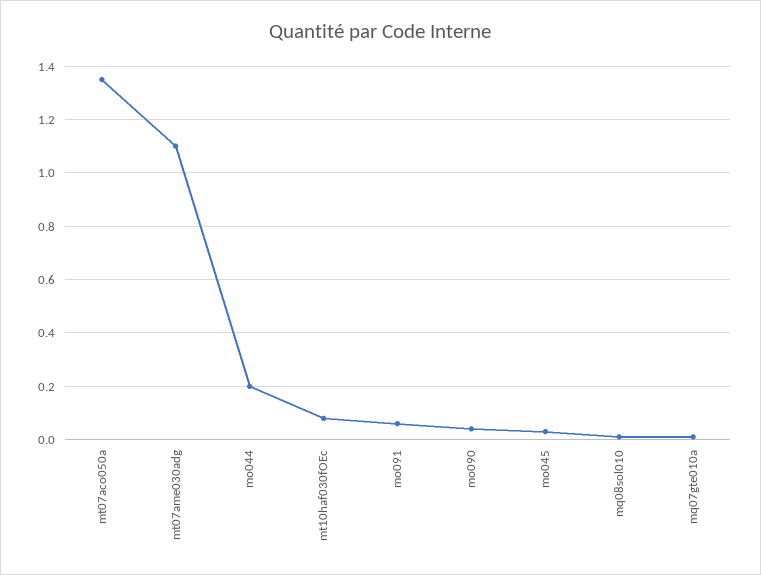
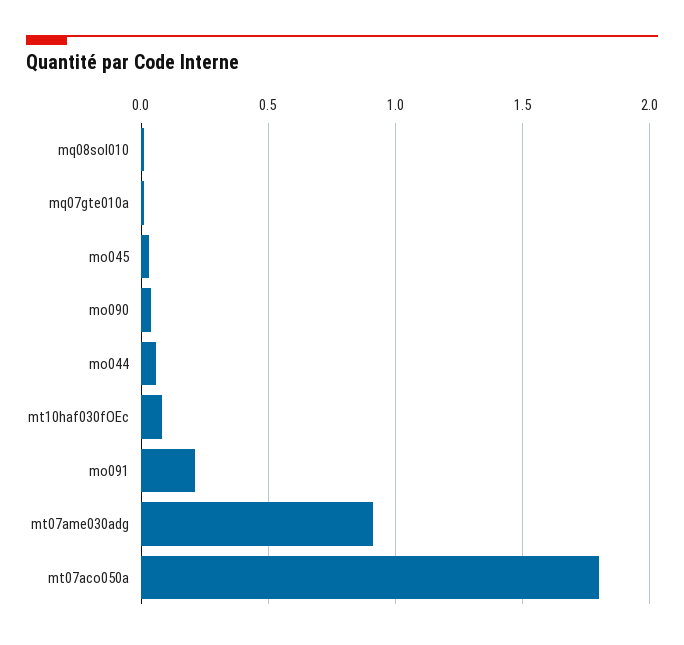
  {
-   "mt07aco050a": 1.35,
+   "mt07aco050a": 1.8,
-   "mt07ame030adg": 1.1,
+   "mt07ame030adg": 0.9,
-   "mo044": 0.2,
+   "mo044": 0.05,
    "mt10haf030fOEc": 0.1,
-   "mo091": 0.05,
+   "mo091": 0.2,
    "mo090": 0.05,
    "mo045": 0.05,
    "mq08sol010": 0,
    "mq07gte010a": 0
  }

